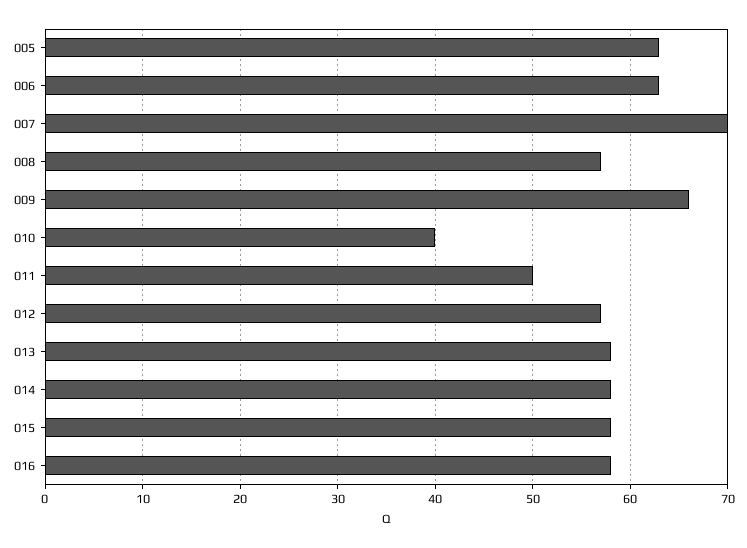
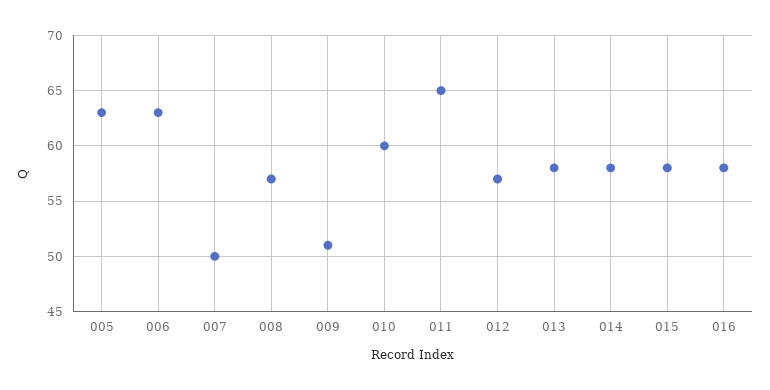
  {
    "005": 63,
    "006": 63,
-   "007": 70,
+   "007": 50,
    "008": 57,
-   "009": 66,
+   "009": 51,
-   "010": 40,
+   "010": 60,
-   "011": 50,
+   "011": 65,
    "012": 57,
    "013": 58,
    "014": 58,
    "015": 58,
    "016": 58
  }

